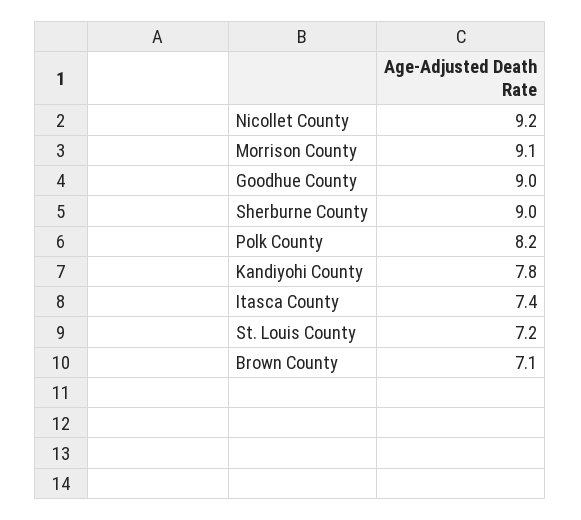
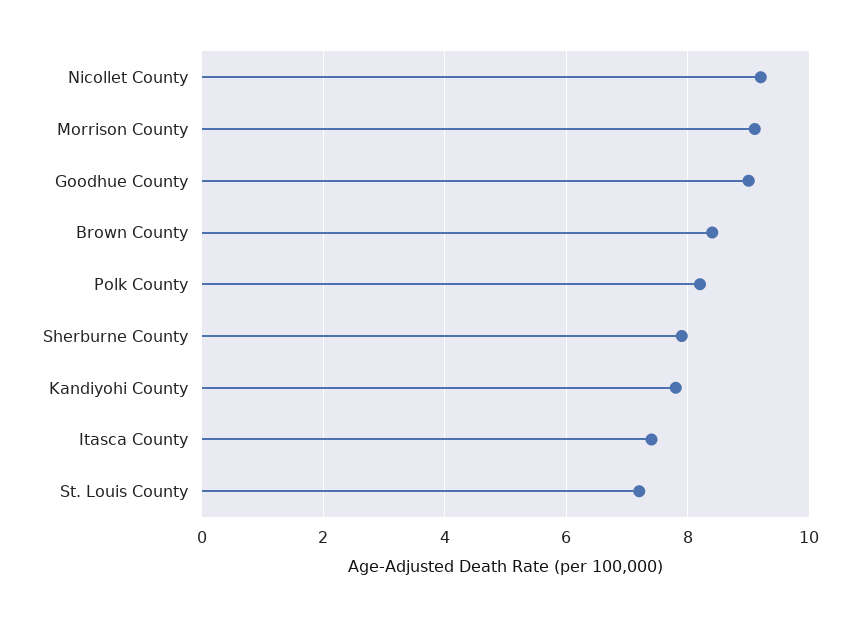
  {
    "Nicollet County": 9.2,
    "Morrison County": 9.1,
    "Goodhue County": 9,
-   "Sherburne County": 9,
+   "Sherburne County": 8,
    "Polk County": 8.2,
    "Kandiyohi County": 7.8,
    "Itasca County": 7.4,
    "St. Louis County": 7.2,
-   "Brown County": 7.1
+   "Brown County": 8.5
  }

